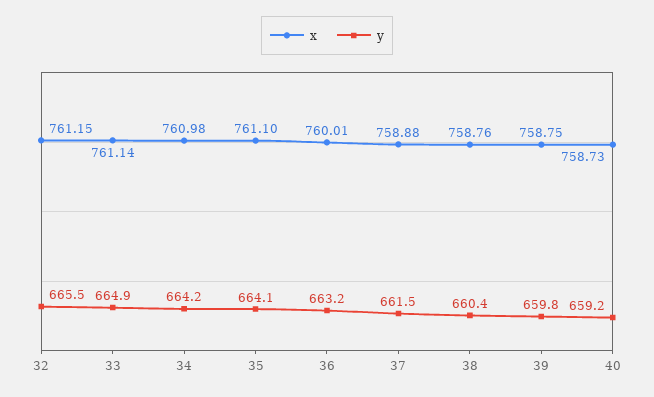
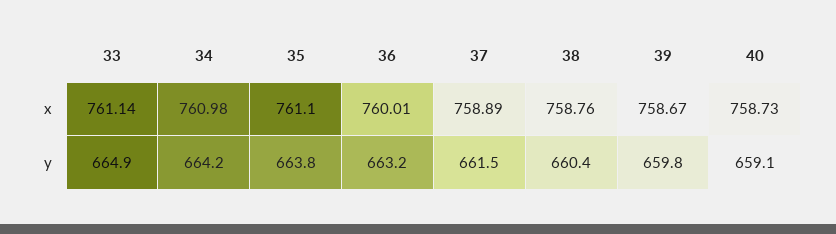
  {
    "x": {
-     "32": 761.15,
      "33": 761.14,
      "34": 760.98,
      "35": 761.1,
      "36": 760.01,
-     "37": 758.88,
+     "37": 758.89,
      "38": 758.76,
-     "39": 758.75,
+     "39": 758.67,
      "40": 758.73
    },
    "y": {
-     "32": 665.5,
      "33": 664.9,
      "34": 664.2,
-     "35": 664.1,
+     "35": 663.8,
      "36": 663.2,
      "37": 661.5,
      "38": 660.4,
      "39": 659.8,
-     "40": 659.2
+     "40": 659.1
    }
  }

